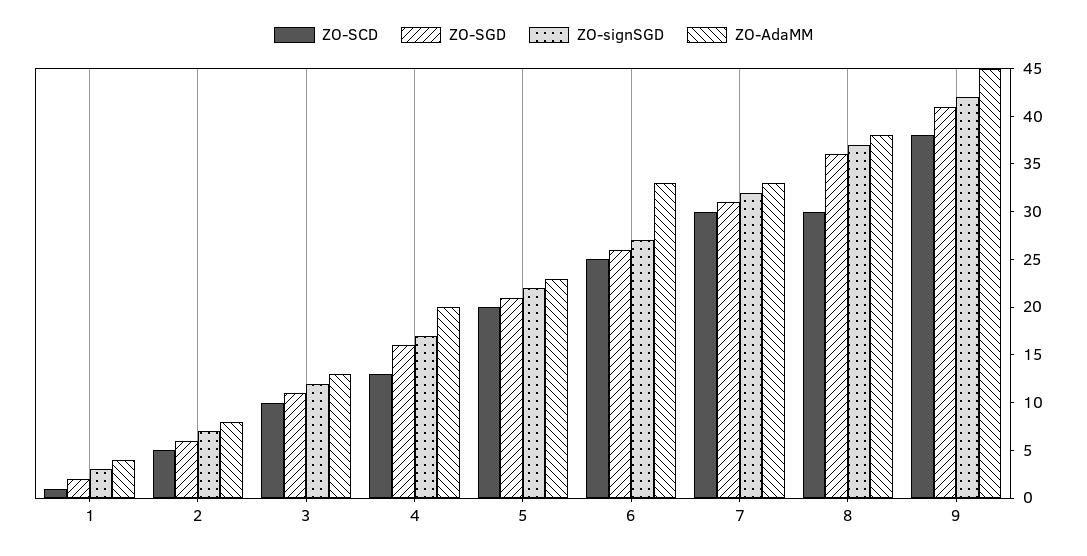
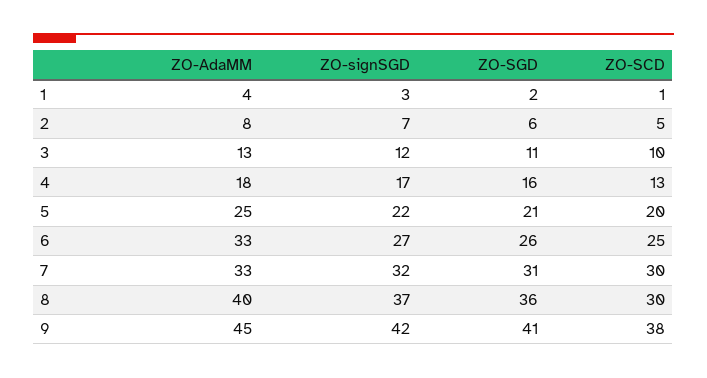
  {
    "ZO-SCD": {
      "1": 1,
      "2": 5,
      "3": 10,
      "4": 13,
      "5": 20,
      "6": 25,
      "7": 30,
      "8": 30,
      "9": 38
    },
    "ZO-SGD": {
      "1": 2,
      "2": 6,
      "3": 11,
      "4": 16,
      "5": 21,
      "6": 26,
      "7": 31,
      "8": 36,
      "9": 41
    },
    "ZO-signSGD": {
      "1": 3,
      "2": 7,
      "3": 12,
      "4": 17,
      "5": 22,
      "6": 27,
      "7": 32,
      "8": 37,
      "9": 42
    },
    "ZO-AdaMM": {
      "1": 4,
      "2": 8,
      "3": 13,
-     "4": 20,
+     "4": 18,
-     "5": 23,
+     "5": 25,
      "6": 33,
      "7": 33,
-     "8": 38,
+     "8": 40,
      "9": 45
    }
  }

